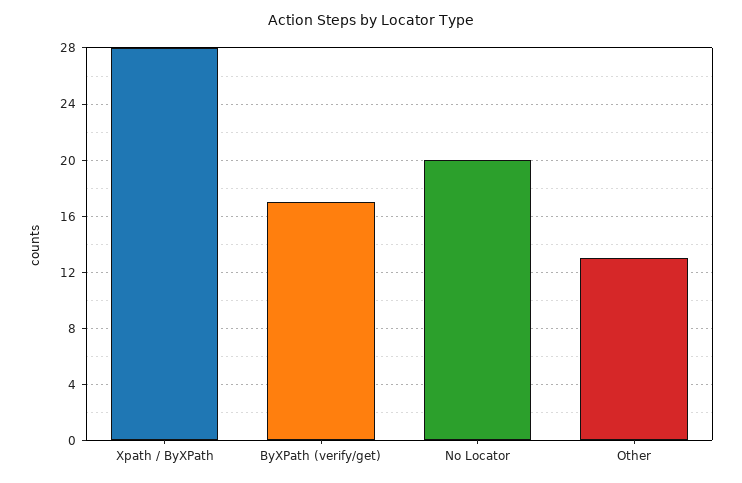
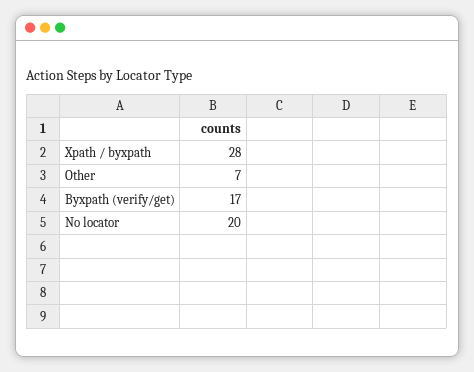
  {
    "Xpath / ByXPath": 28,
    "ByXPath (verify/get)": 17,
    "No Locator": 20,
-   "Other": 13
+   "Other": 7
  }

